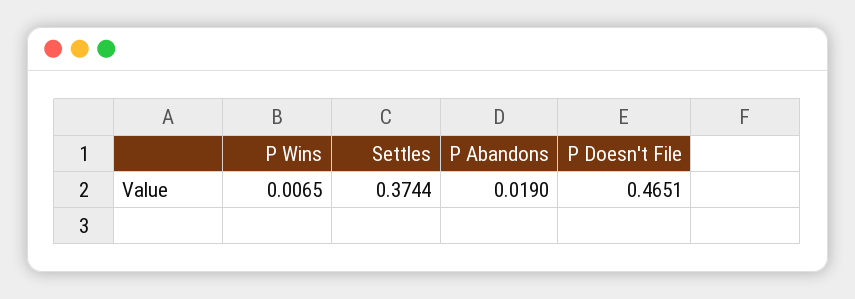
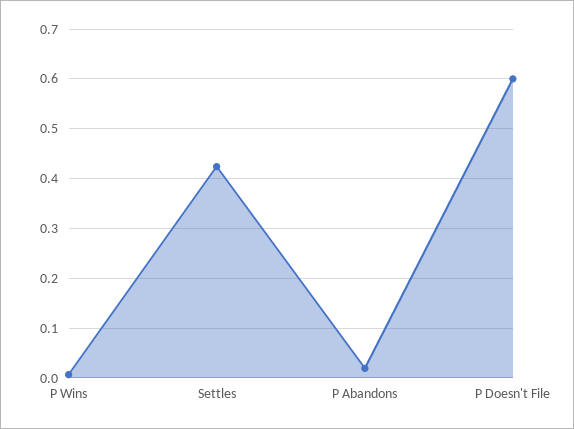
  {
    "P Wins": 0.0065,
-   "Settles": 0.3744,
+   "Settles": 0.42,
    "P Abandons": 0.019,
-   "P Doesn't File": 0.4651
+   "P Doesn't File": 0.6
  }

